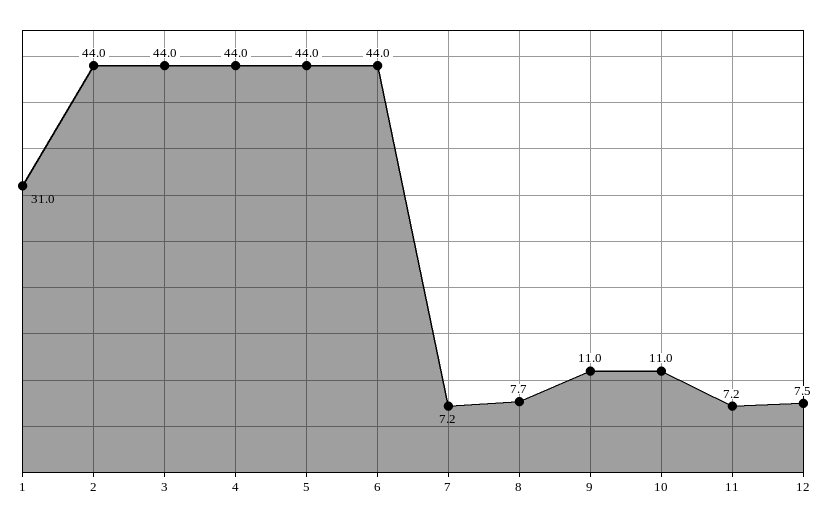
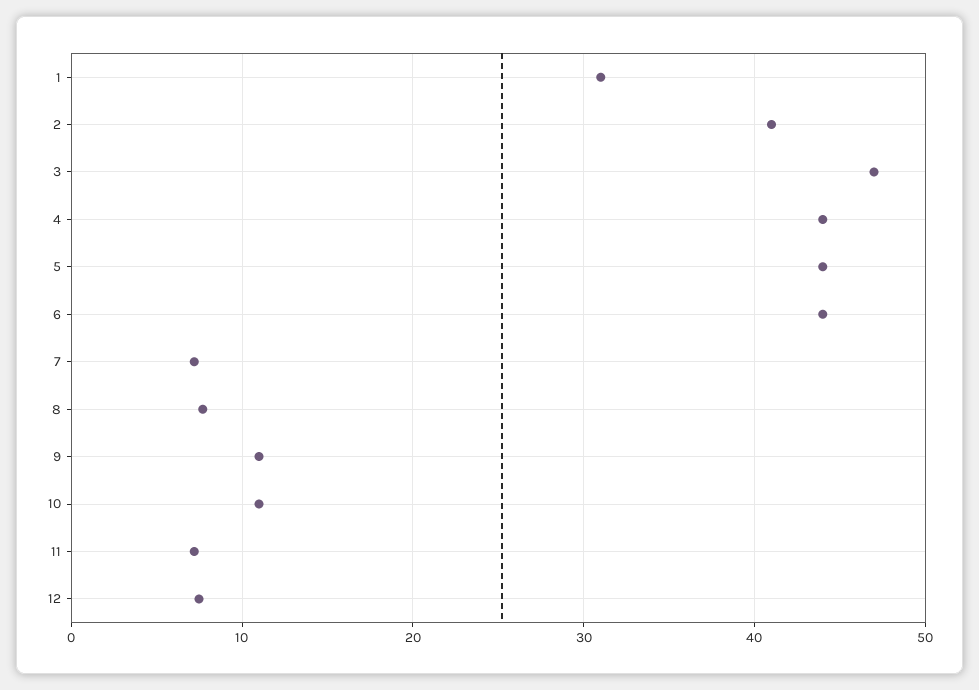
  {
    "1": 31,
-   "2": 44,
+   "2": 41,
-   "3": 44,
+   "3": 47,
    "4": 44,
    "5": 44,
    "6": 44,
    "7": 7.2,
    "8": 7.7,
    "9": 11,
    "10": 11,
    "11": 7.2,
    "12": 7.5
  }

